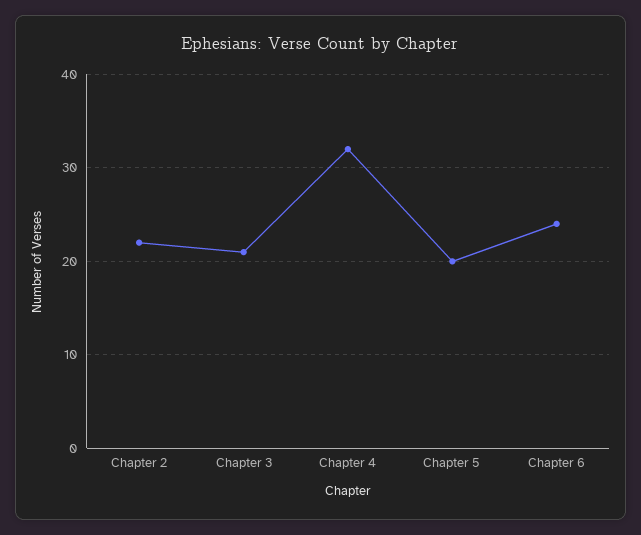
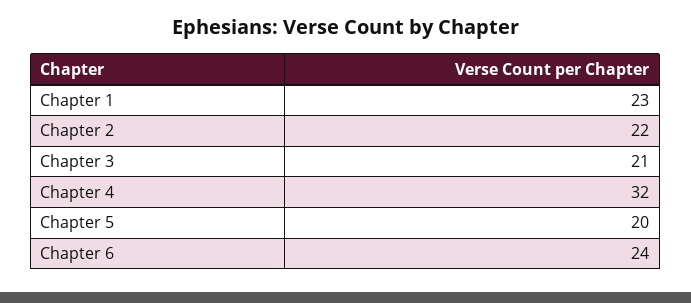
  {
    "Chapter 2": 22,
    "Chapter 3": 21,
    "Chapter 4": 32,
    "Chapter 5": 20,
-   "Chapter 6": 24
+   "Chapter 6": 24,
+   "Chapter 1": 23
  }

